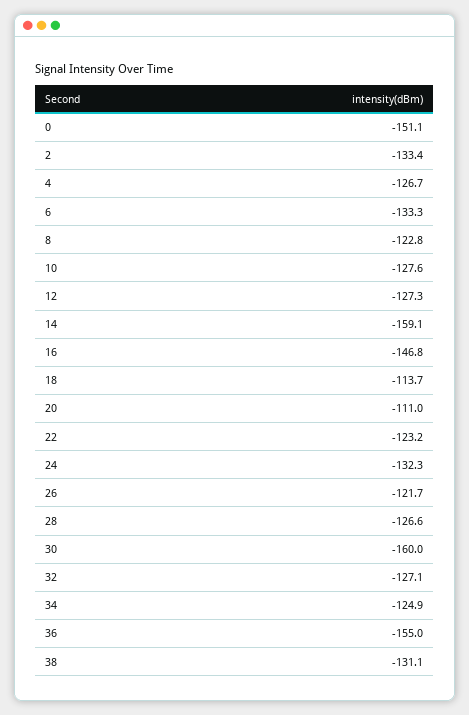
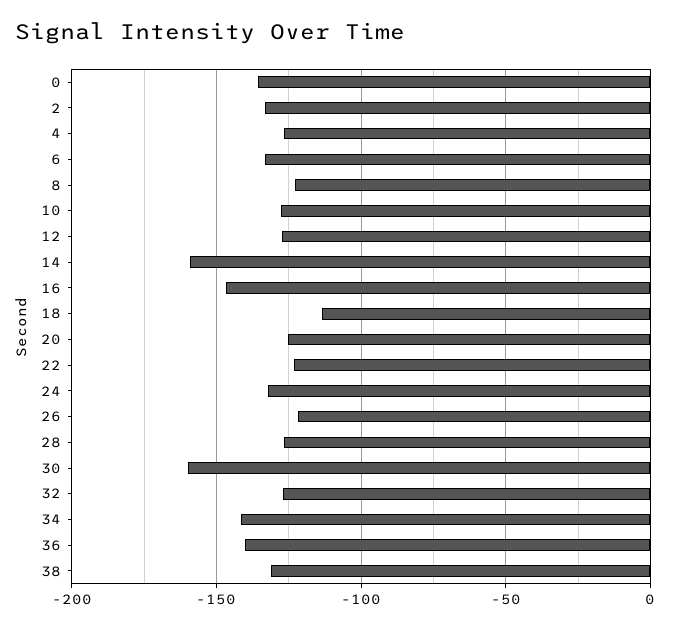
  {
-   "0": -151.1,
+   "0": -135,
    "2": -133.4,
    "4": -126.7,
    "6": -133.3,
    "8": -122.8,
    "10": -127.6,
    "12": -127.3,
    "14": -159.1,
    "16": -146.8,
    "18": -113.7,
-   "20": -111,
+   "20": -125,
    "22": -123.2,
    "24": -132.3,
    "26": -121.7,
    "28": -126.6,
    "30": -160,
    "32": -127.1,
-   "34": -124.9,
+   "34": -140,
-   "36": -155,
+   "36": -140,
    "38": -131.1
  }

